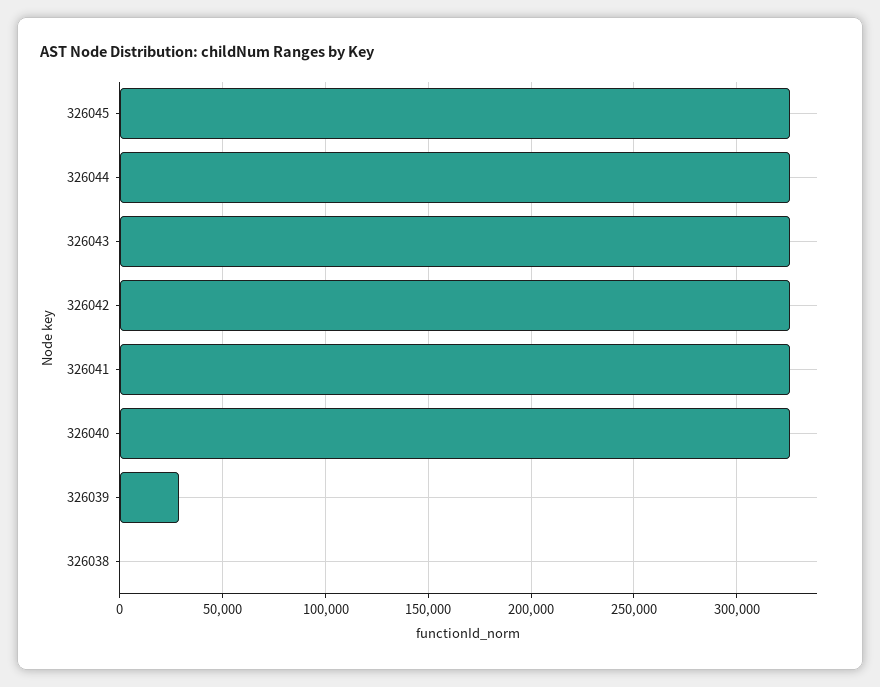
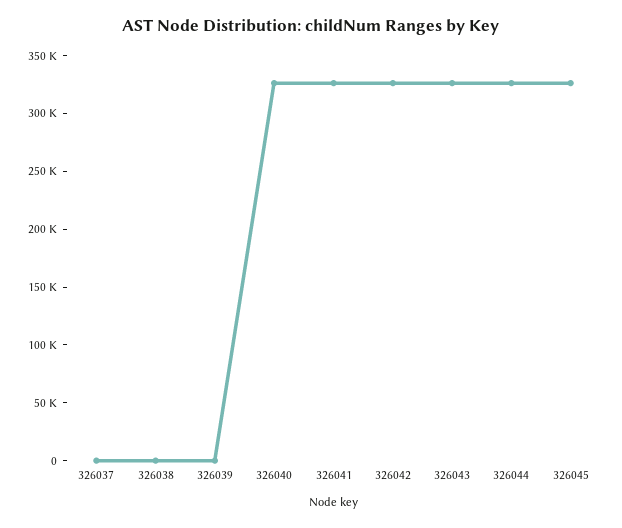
  {
    "326045": 325000,
    "326044": 325000,
    "326043": 325000,
    "326042": 325000,
    "326041": 325000,
    "326040": 325000,
-   "326039": 30000,
+   "326039": 0,
-   "326038": 0
+   "326038": 0,
+   "326037": 0
  }

